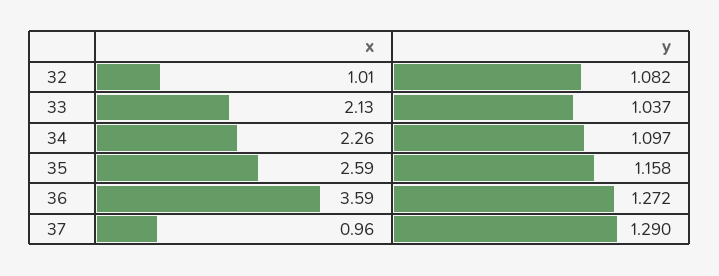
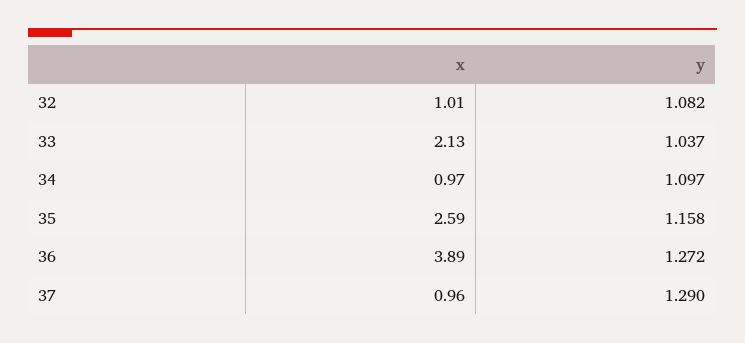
  {
    "x": {
      "32": 1.01,
      "33": 2.13,
-     "34": 2.26,
+     "34": 0.97,
      "35": 2.59,
-     "36": 3.59,
+     "36": 3.89,
      "37": 0.96
    },
    "y": {
      "32": 1.082,
      "33": 1.037,
      "34": 1.097,
      "35": 1.158,
      "36": 1.272,
      "37": 1.29
    }
  }

